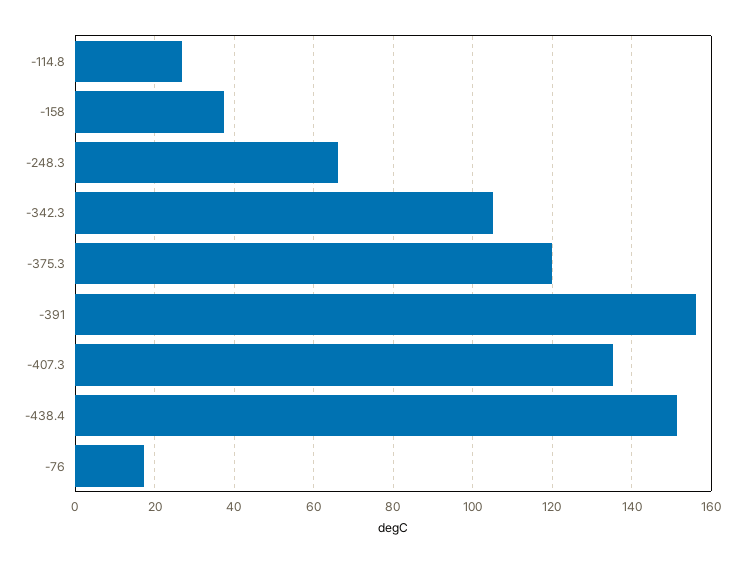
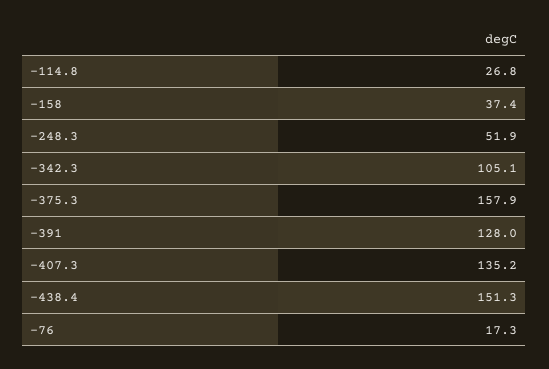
  {
    "-114.8": 26.8,
    "-158": 37.4,
-   "-248.3": 66,
+   "-248.3": 51.9,
    "-342.3": 105.1,
-   "-375.3": 120,
+   "-375.3": 157.9,
-   "-391": 156,
+   "-391": 128,
    "-407.3": 135.2,
    "-438.4": 151.3,
    "-76": 17.3
  }

